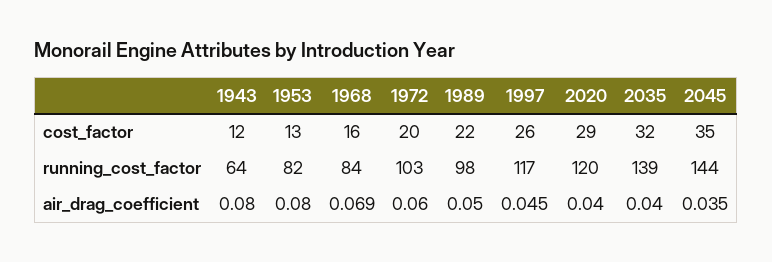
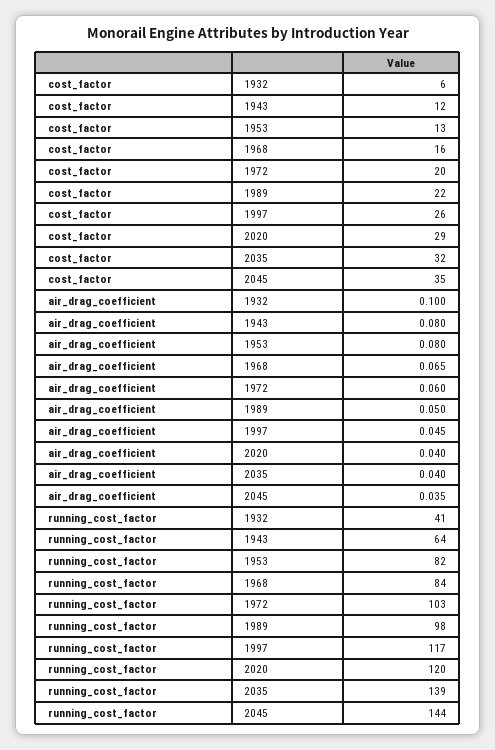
  {
    "1943": {
      "cost_factor": 12,
      "running_cost_factor": 64,
      "air_drag_coefficient": 0.08
    },
    "1953": {
      "cost_factor": 13,
      "running_cost_factor": 82,
      "air_drag_coefficient": 0.08
    },
    "1968": {
      "cost_factor": 16,
      "running_cost_factor": 84,
-     "air_drag_coefficient": 0.069
+     "air_drag_coefficient": 0.065
    },
    "1972": {
      "cost_factor": 20,
      "running_cost_factor": 103,
      "air_drag_coefficient": 0.06
    },
    "1989": {
      "cost_factor": 22,
      "running_cost_factor": 98,
      "air_drag_coefficient": 0.05
    },
    "1997": {
      "cost_factor": 26,
      "running_cost_factor": 117,
      "air_drag_coefficient": 0.045
    },
    "2020": {
      "cost_factor": 29,
      "running_cost_factor": 120,
      "air_drag_coefficient": 0.04
    },
    "2035": {
      "cost_factor": 32,
      "running_cost_factor": 139,
      "air_drag_coefficient": 0.04
    },
    "2045": {
      "cost_factor": 35,
      "running_cost_factor": 144,
      "air_drag_coefficient": 0.035
-   }
+   },
+   "1932": {
+     "cost_factor": 6,
+     "air_drag_coefficient": 0.1,
+     "running_cost_factor": 41
+   }
  }

